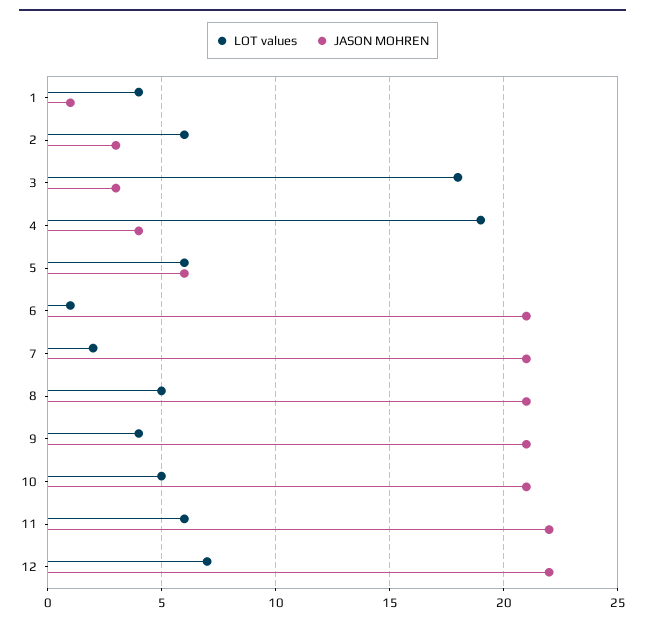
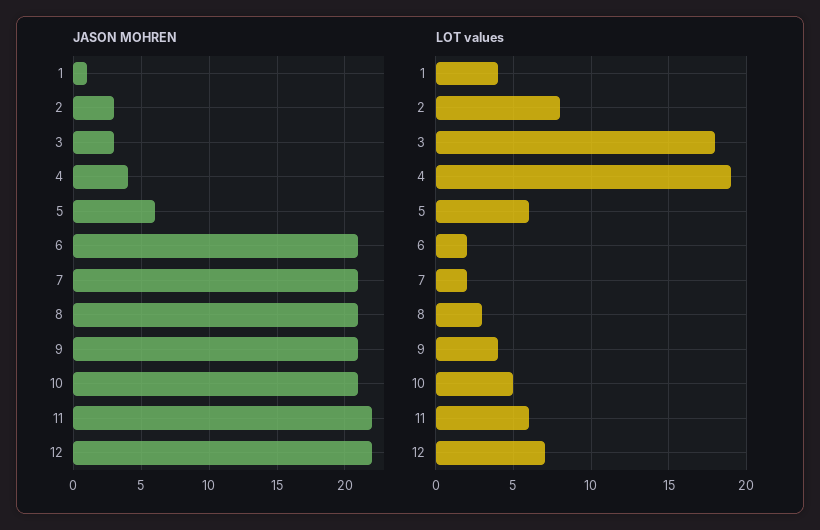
  {
    "LOT values": {
      "1": 4,
-     "2": 6,
+     "2": 8,
      "3": 18,
      "4": 19,
      "5": 6,
-     "6": 1,
+     "6": 2,
      "7": 2,
-     "8": 5,
+     "8": 3,
      "9": 4,
      "10": 5,
      "11": 6,
      "12": 7
    },
    "JASON MOHREN": {
      "1": 1,
      "2": 3,
      "3": 3,
      "4": 4,
      "5": 6,
      "6": 21,
      "7": 21,
      "8": 21,
      "9": 21,
      "10": 21,
      "11": 22,
      "12": 22
    }
  }

